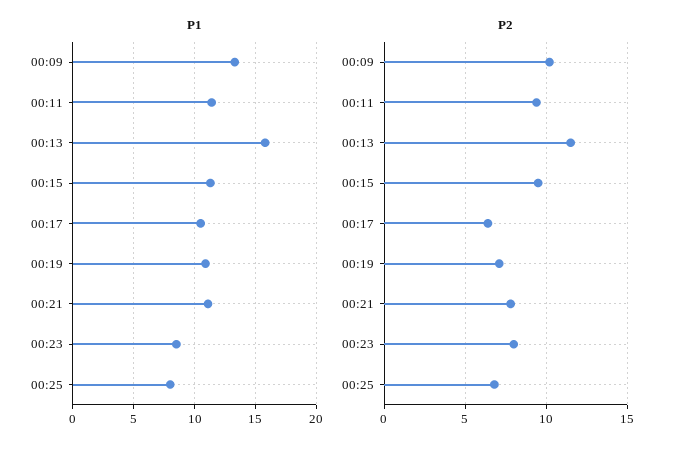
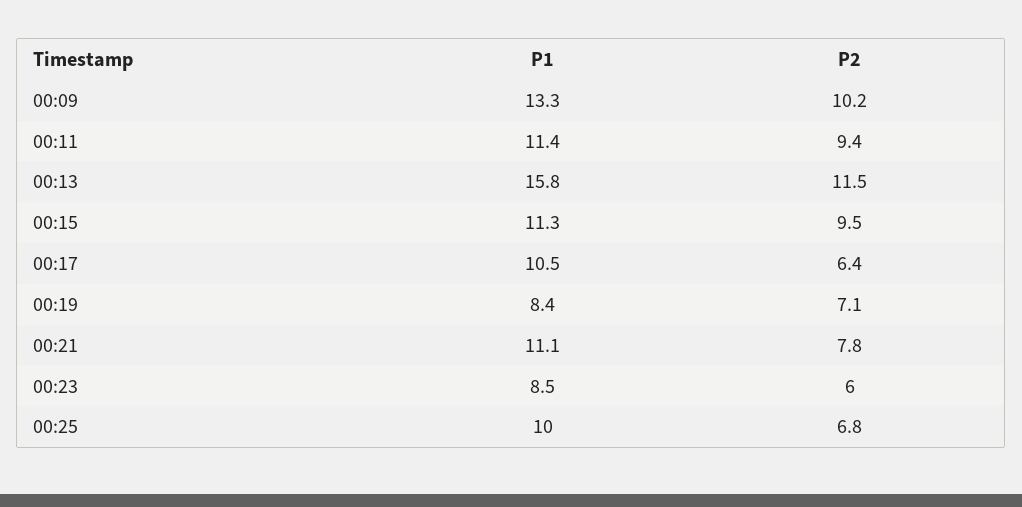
  {
    "P1": {
      "00:09": 13.3,
      "00:11": 11.4,
      "00:13": 15.8,
      "00:15": 11.3,
      "00:17": 10.5,
-     "00:19": 11,
+     "00:19": 8.4,
      "00:21": 11.1,
      "00:23": 8.5,
-     "00:25": 8
+     "00:25": 10
    },
    "P2": {
      "00:09": 10.2,
      "00:11": 9.4,
      "00:13": 11.5,
      "00:15": 9.5,
      "00:17": 6.4,
      "00:19": 7.1,
      "00:21": 7.8,
-     "00:23": 8,
+     "00:23": 6,
      "00:25": 6.8
    }
  }

